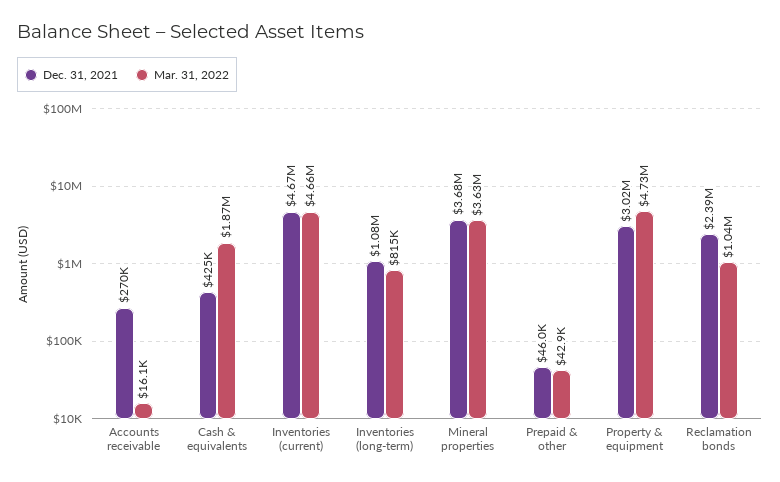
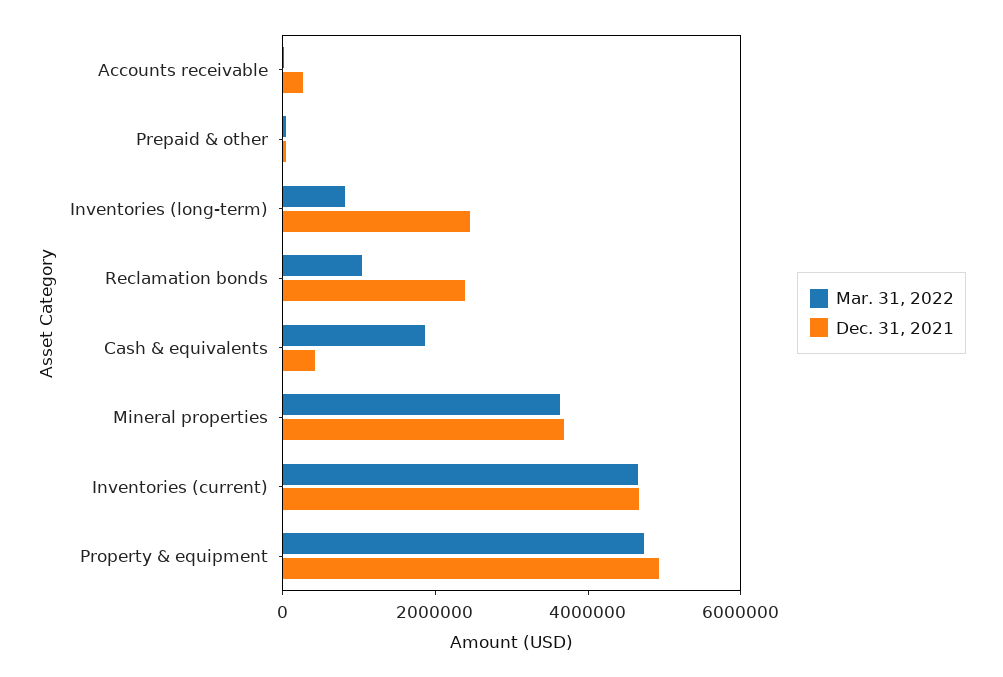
  {
    "Dec. 31, 2021": {
      "Accounts receivable": 270000,
      "Cash & equivalents": 425000,
      "Inventories (current)": 4670000,
-     "Inventories (long-term)": 1080000,
+     "Inventories (long-term)": 2500000,
      "Mineral properties": 3680000,
      "Prepaid & other": 46000,
-     "Property & equipment": 3020000,
+     "Property & equipment": 5000000,
      "Reclamation bonds": 2390000
    },
    "Mar. 31, 2022": {
      "Accounts receivable": 16100,
      "Cash & equivalents": 1870000,
      "Inventories (current)": 4660000,
      "Inventories (long-term)": 815000,
      "Mineral properties": 3630000,
      "Prepaid & other": 42900,
      "Property & equipment": 4730000,
      "Reclamation bonds": 1040000
    }
  }

